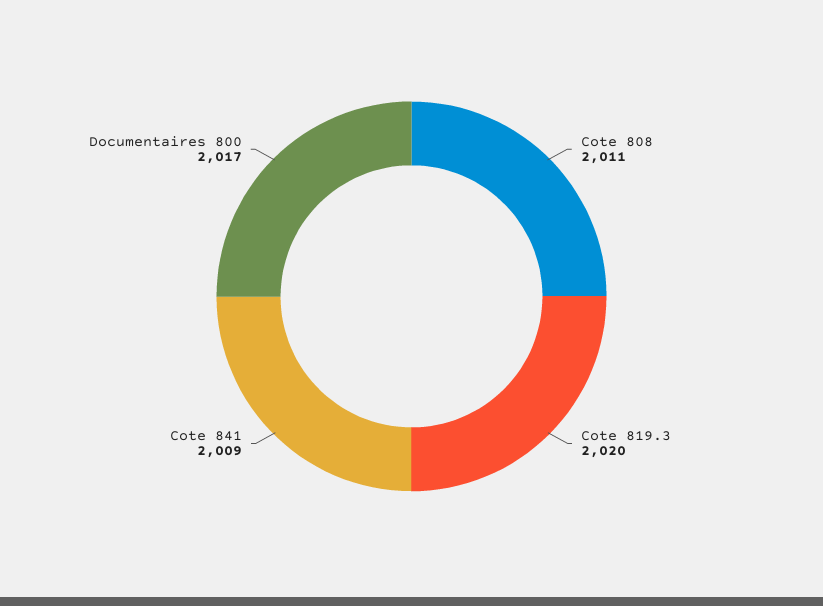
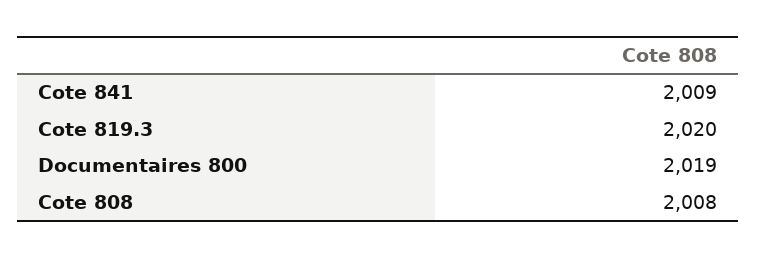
  {
-   "Cote 808": 2011,
+   "Cote 808": 2008,
    "Cote 819.3": 2020,
    "Cote 841": 2009,
-   "Documentaires 800": 2017
+   "Documentaires 800": 2019
  }

